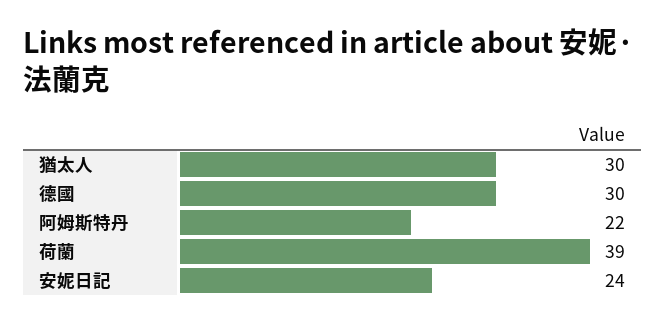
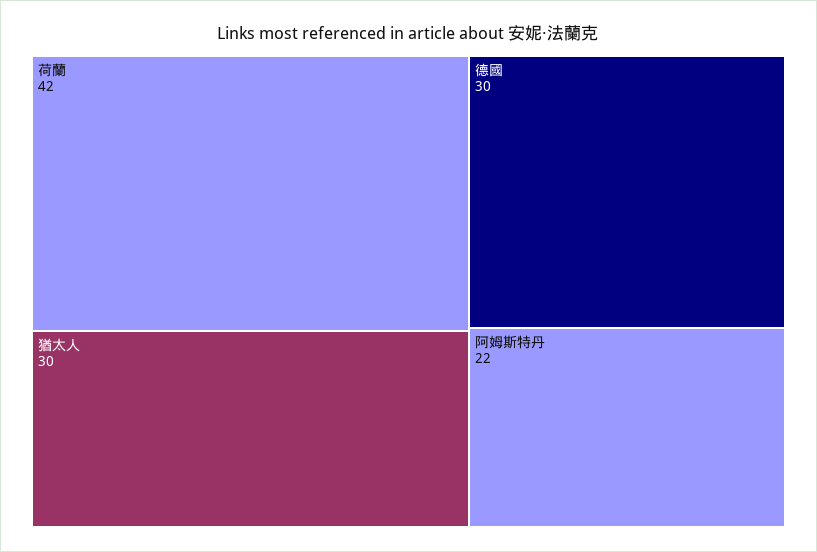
  {
    "猶太人": 30,
    "德國": 30,
    "阿姆斯特丹": 22,
-   "荷蘭": 39,
+   "荷蘭": 42
-   "安妮日記": 24
  }

